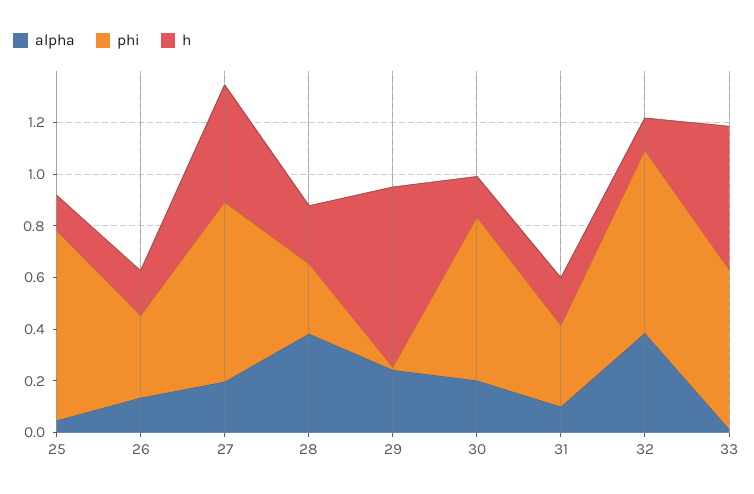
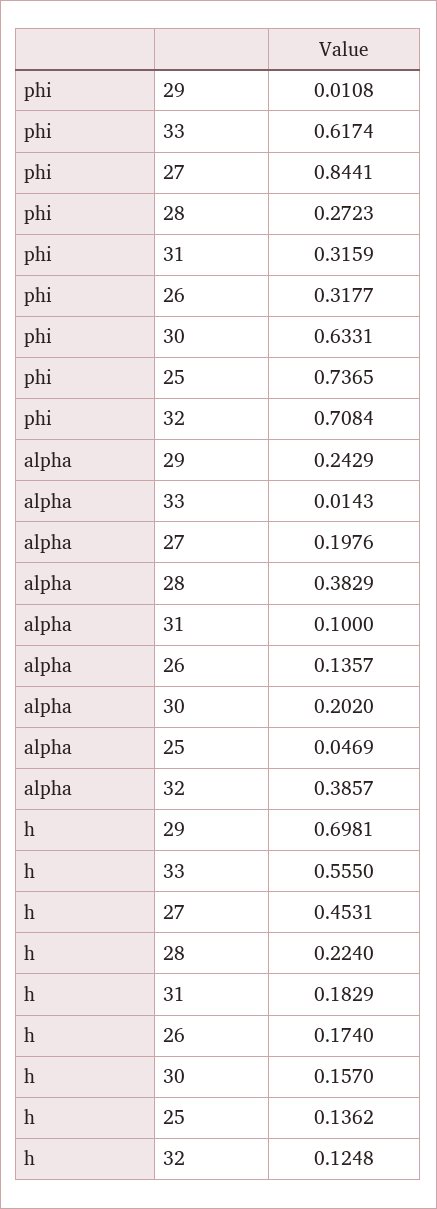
  {
    "alpha": {
      "25": 0.0469,
      "26": 0.1357,
      "27": 0.1976,
      "28": 0.3829,
      "29": 0.2429,
      "30": 0.202,
      "31": 0.1,
      "32": 0.3857,
      "33": 0.0143
    },
    "phi": {
      "25": 0.7365,
      "26": 0.3177,
-     "27": 0.7,
+     "27": 0.8441,
      "28": 0.2723,
      "29": 0.0108,
      "30": 0.6331,
      "31": 0.3159,
      "32": 0.7084,
      "33": 0.6174
    },
    "h": {
      "25": 0.1362,
      "26": 0.174,
      "27": 0.4531,
      "28": 0.224,
      "29": 0.6981,
      "30": 0.157,
      "31": 0.1829,
      "32": 0.1248,
      "33": 0.555
    }
  }

